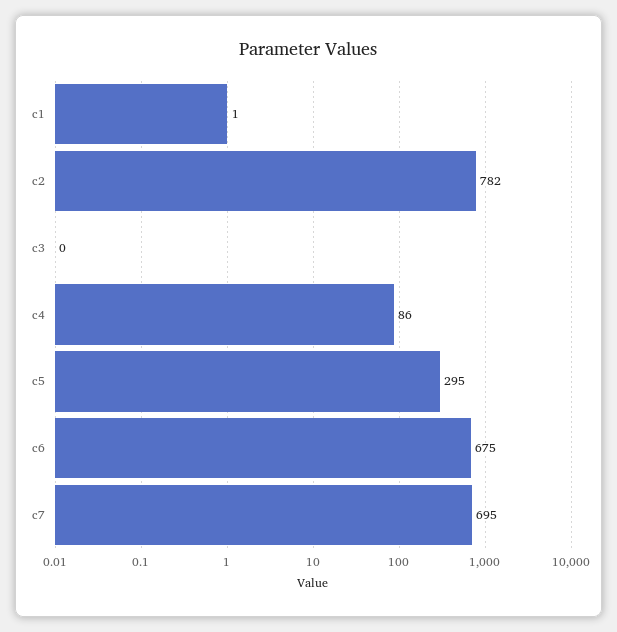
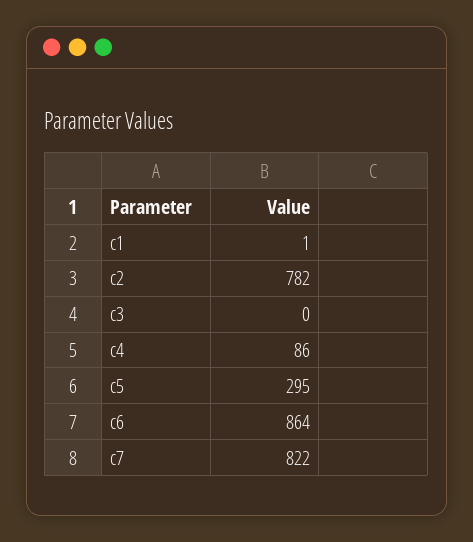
  {
    "c1": 1,
    "c2": 782,
    "c3": 0,
    "c4": 86,
    "c5": 295,
-   "c6": 675,
+   "c6": 864,
-   "c7": 695
+   "c7": 822
  }

